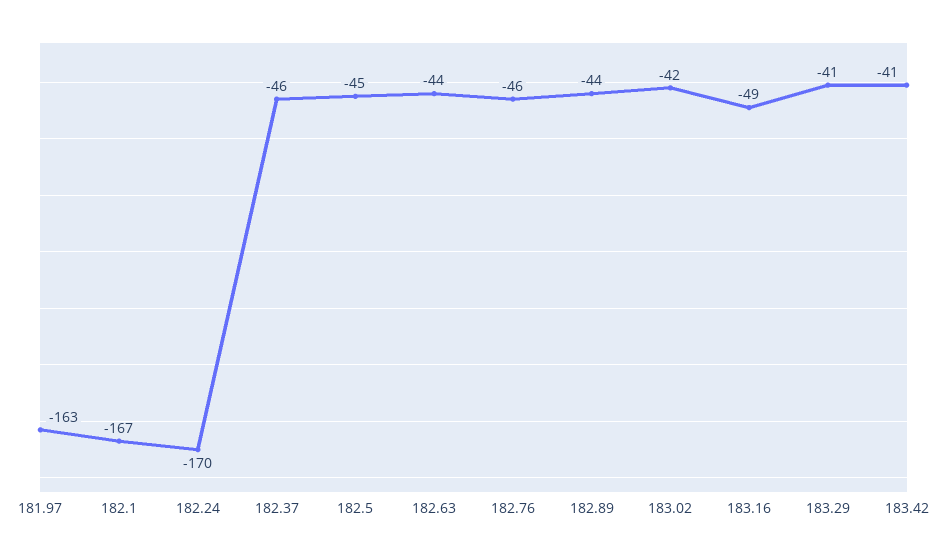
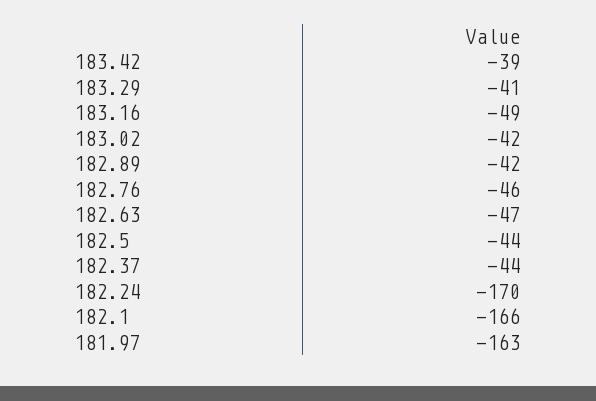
  {
    "181.97": -163,
-   "182.1": -167,
+   "182.1": -166,
    "182.24": -170,
-   "182.37": -46,
+   "182.37": -44,
-   "182.5": -45,
+   "182.5": -44,
-   "182.63": -44,
+   "182.63": -47,
    "182.76": -46,
-   "182.89": -44,
+   "182.89": -42,
    "183.02": -42,
    "183.16": -49,
    "183.29": -41,
-   "183.42": -41
+   "183.42": -39
  }

